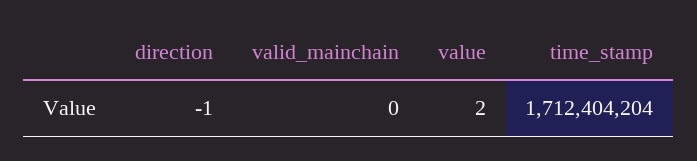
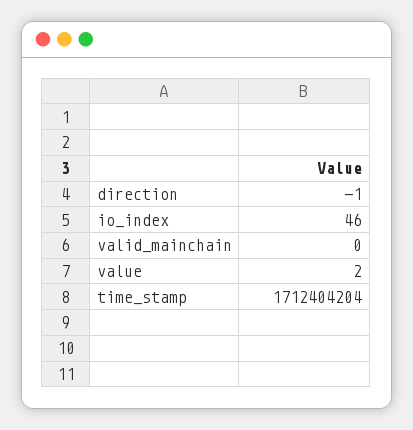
  {
    "direction": -1,
    "valid_mainchain": 0,
    "value": 2,
-   "time_stamp": 1712404204
+   "time_stamp": 1712404204,
+   "io_index": 46
  }

